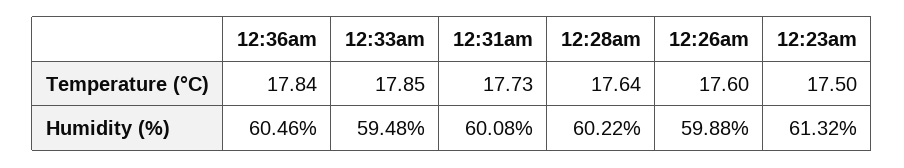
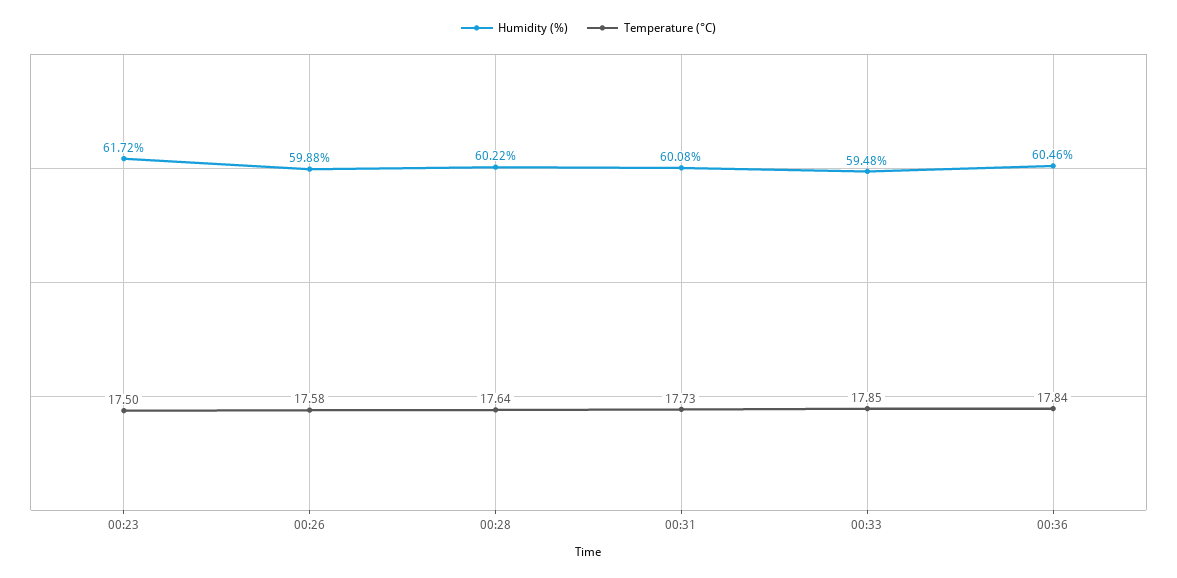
  {
    "Temperature (°C)": {
      "12:36am": 17.84,
      "12:33am": 17.85,
      "12:31am": 17.73,
      "12:28am": 17.64,
-     "12:26am": 17.6,
+     "12:26am": 17.58,
      "12:23am": 17.5
    },
    "Humidity (%)": {
      "12:36am": 60.46,
      "12:33am": 59.48,
      "12:31am": 60.08,
      "12:28am": 60.22,
      "12:26am": 59.88,
-     "12:23am": 61.32
+     "12:23am": 61.72
    }
  }

